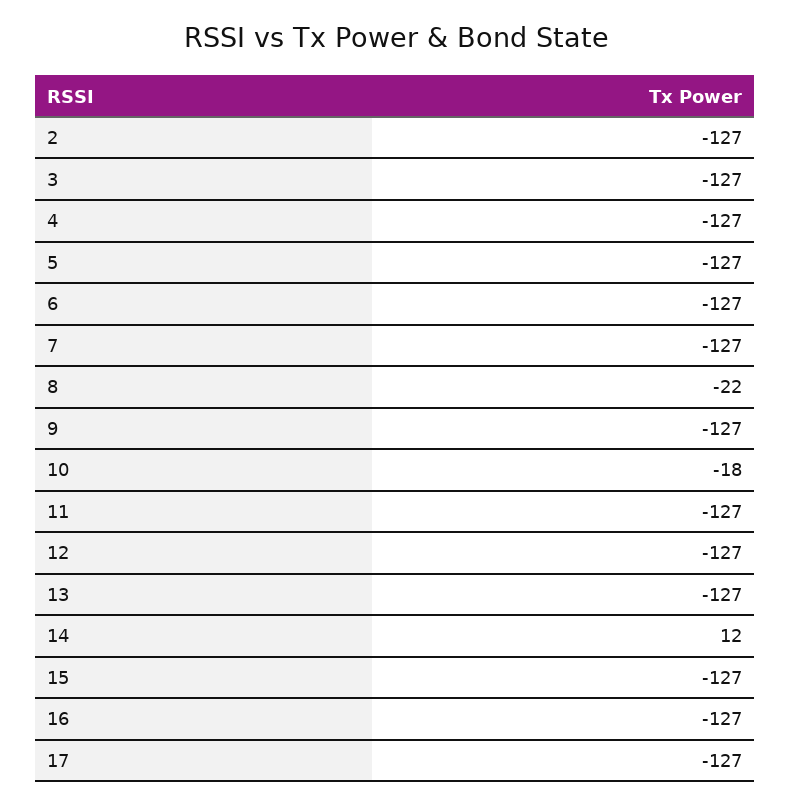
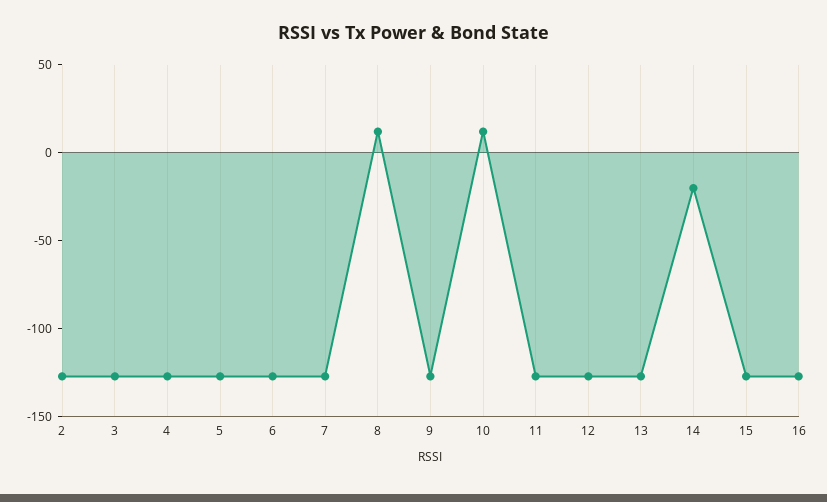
  {
    "2": -127,
    "3": -127,
    "4": -127,
    "5": -127,
    "6": -127,
    "7": -127,
-   "8": -22,
+   "8": 10,
    "9": -127,
-   "10": -18,
+   "10": 10,
    "11": -127,
    "12": -127,
    "13": -127,
-   "14": 12,
+   "14": -20,
    "15": -127,
-   "16": -127,
+   "16": -127
-   "17": -127
  }

